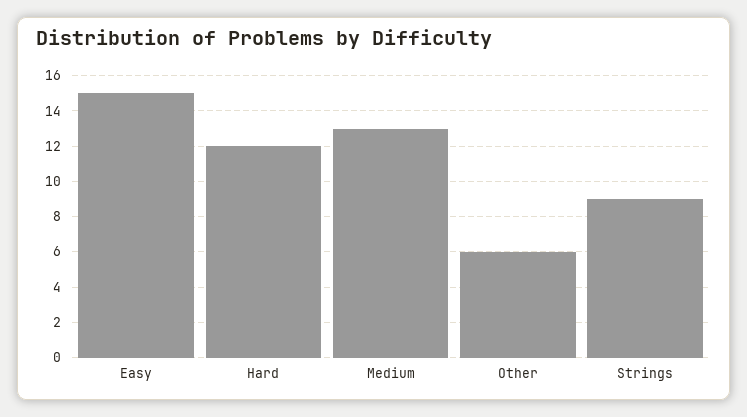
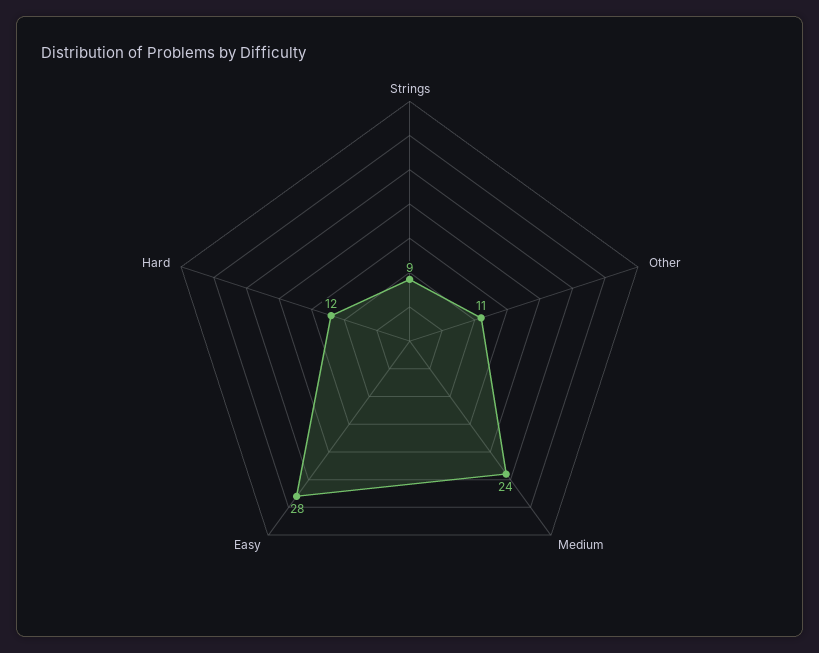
  {
-   "Easy": 15,
+   "Easy": 28,
    "Hard": 12,
-   "Medium": 13,
+   "Medium": 24,
-   "Other": 6,
+   "Other": 11,
    "Strings": 9
  }

